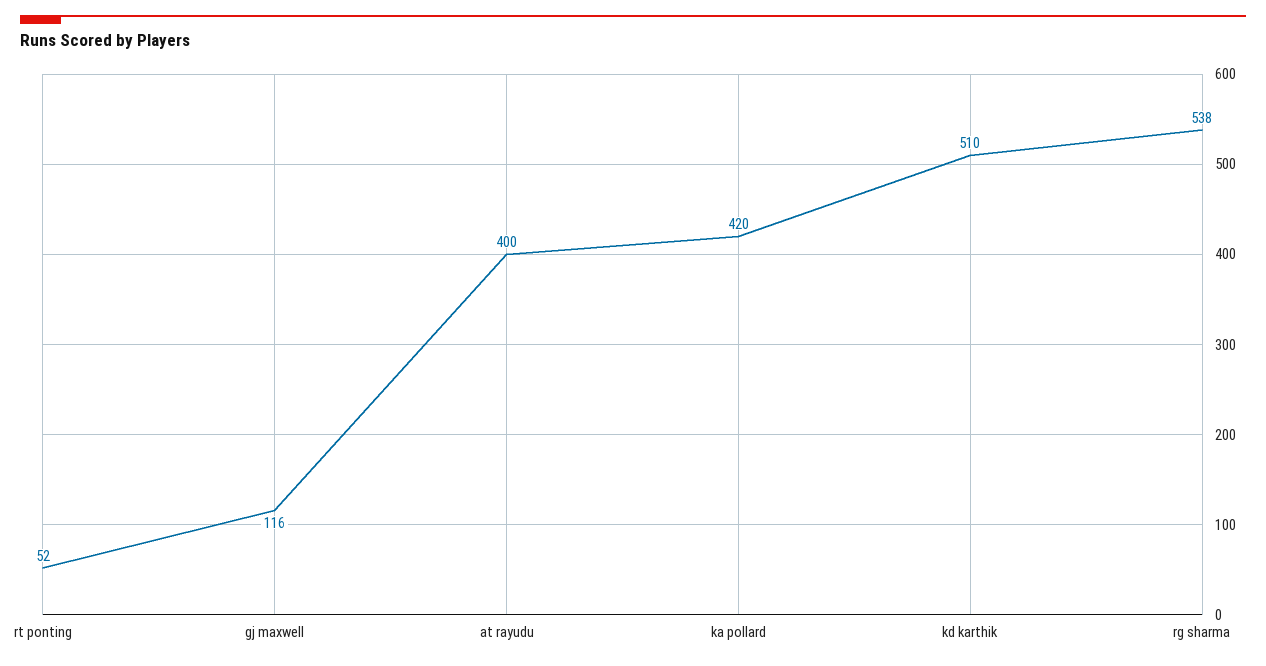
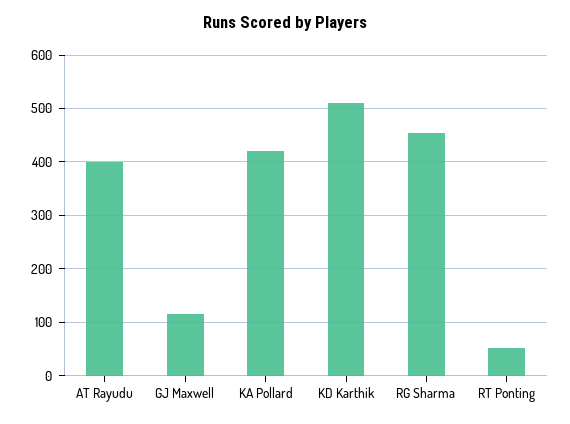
  {
    "rt ponting": 52,
    "gj maxwell": 116,
    "at rayudu": 400,
    "ka pollard": 420,
    "kd karthik": 510,
-   "rg sharma": 538
+   "rg sharma": 460
  }

